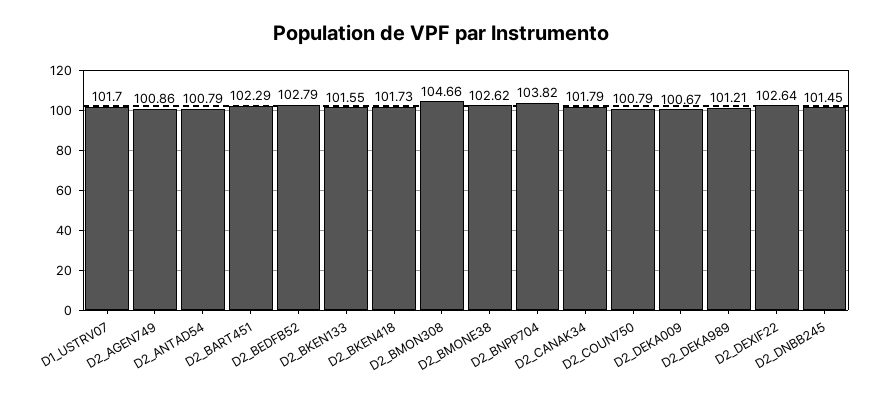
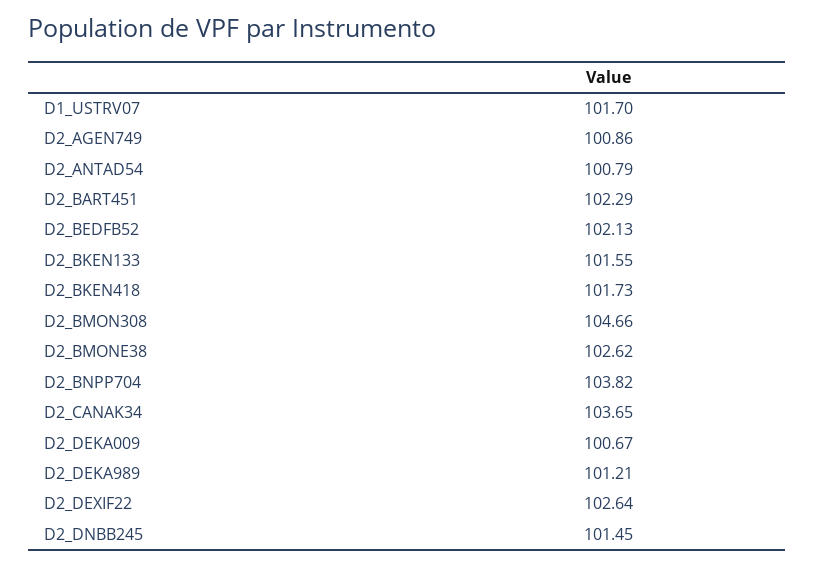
  {
    "D1_USTRV07": 101.7,
    "D2_AGEN749": 100.86,
    "D2_ANTAD54": 100.79,
    "D2_BART451": 102.29,
-   "D2_BEDFB52": 102.79,
+   "D2_BEDFB52": 102.13,
    "D2_BKEN133": 101.55,
    "D2_BKEN418": 101.73,
    "D2_BMON308": 104.66,
    "D2_BMONE38": 102.62,
    "D2_BNPP704": 103.82,
-   "D2_CANAK34": 101.79,
+   "D2_CANAK34": 103.65,
-   "D2_COUN750": 100.79,
    "D2_DEKA009": 100.67,
    "D2_DEKA989": 101.21,
    "D2_DEXIF22": 102.64,
    "D2_DNBB245": 101.45
  }

